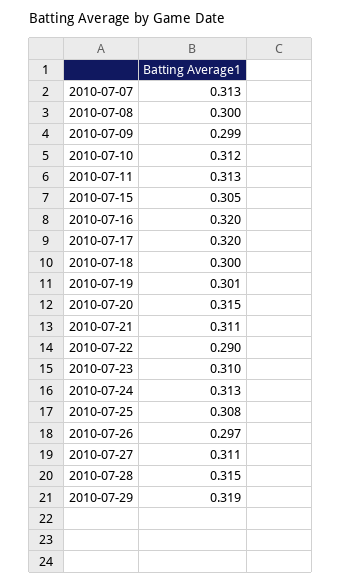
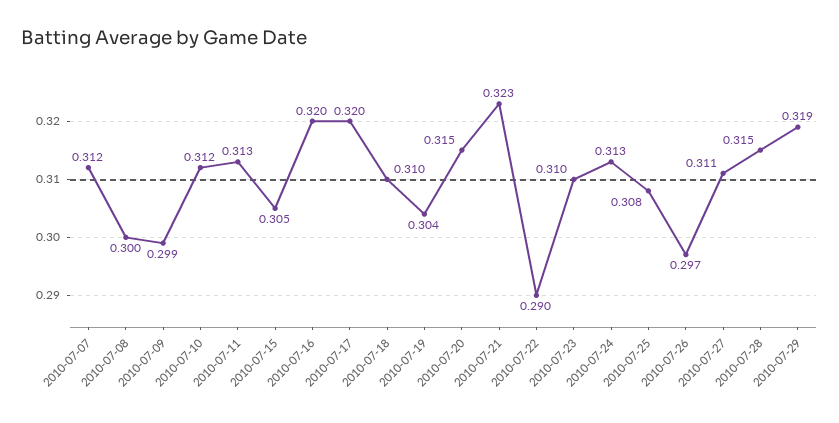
  {
-   "2010-07-07": 0.313,
+   "2010-07-07": 0.312,
    "2010-07-08": 0.3,
    "2010-07-09": 0.299,
    "2010-07-10": 0.312,
    "2010-07-11": 0.313,
    "2010-07-15": 0.305,
    "2010-07-16": 0.32,
    "2010-07-17": 0.32,
-   "2010-07-18": 0.3,
+   "2010-07-18": 0.31,
-   "2010-07-19": 0.301,
+   "2010-07-19": 0.304,
    "2010-07-20": 0.315,
-   "2010-07-21": 0.311,
+   "2010-07-21": 0.323,
    "2010-07-22": 0.29,
    "2010-07-23": 0.31,
    "2010-07-24": 0.313,
    "2010-07-25": 0.308,
    "2010-07-26": 0.297,
    "2010-07-27": 0.311,
    "2010-07-28": 0.315,
    "2010-07-29": 0.319
  }

